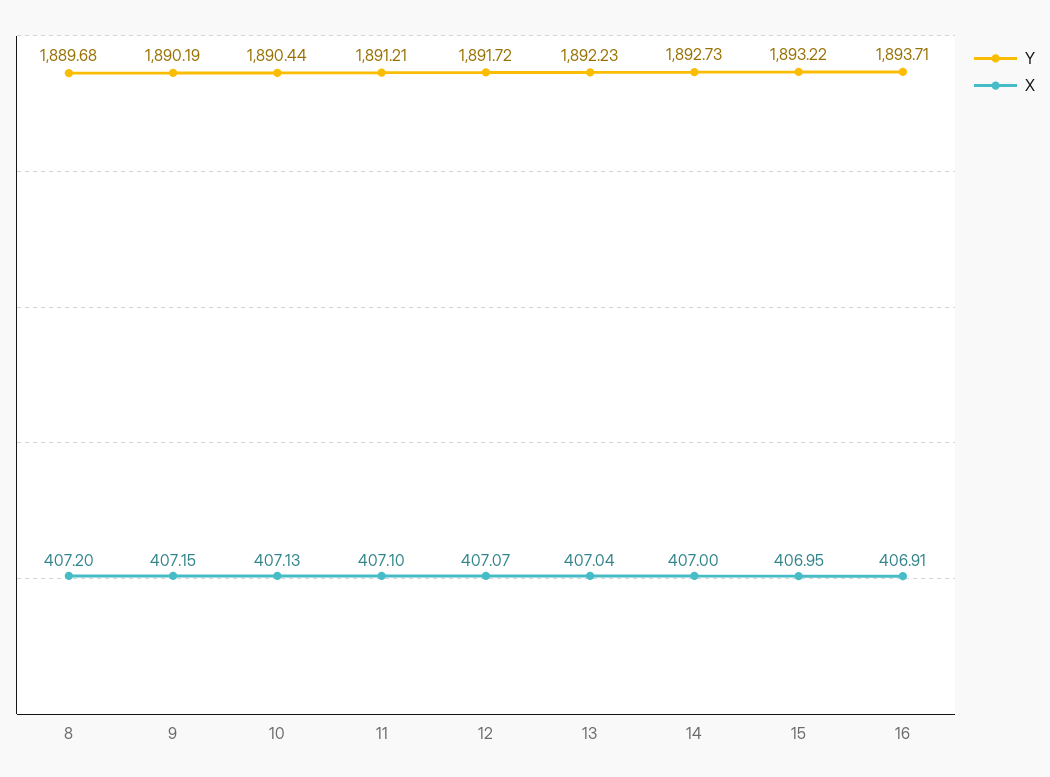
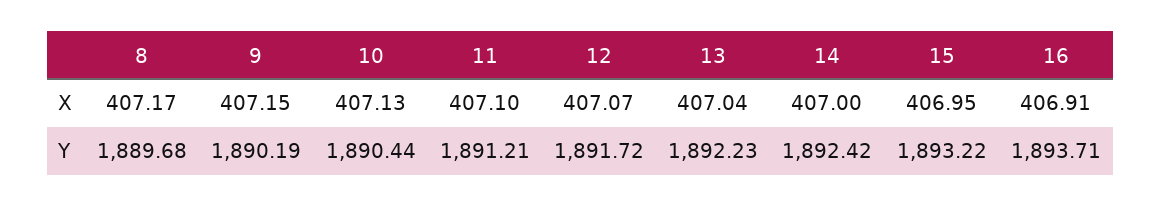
  {
    "Y": {
      "8": 1889.68,
      "9": 1890.19,
      "10": 1890.44,
      "11": 1891.21,
      "12": 1891.72,
      "13": 1892.23,
-     "14": 1892.73,
+     "14": 1892.42,
      "15": 1893.22,
      "16": 1893.71
    },
    "X": {
-     "8": 407.2,
+     "8": 407.17,
      "9": 407.15,
      "10": 407.13,
      "11": 407.1,
      "12": 407.07,
      "13": 407.04,
      "14": 407,
      "15": 406.95,
      "16": 406.91
    }
  }

